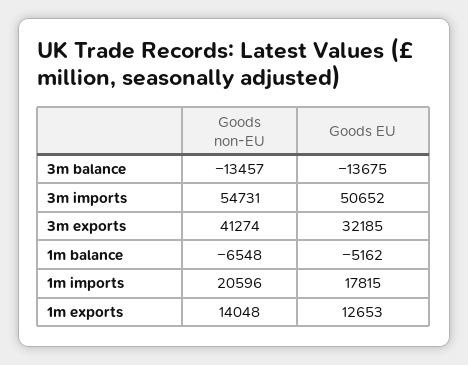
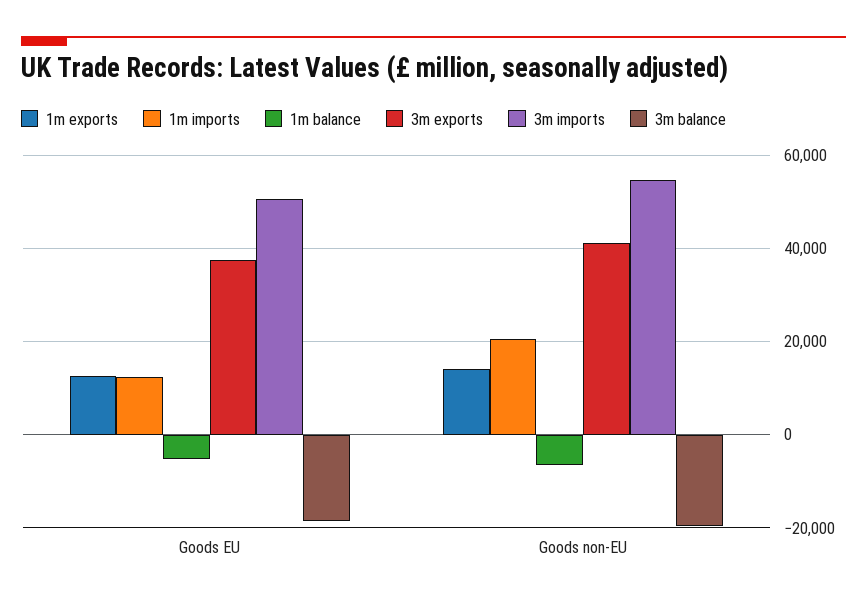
  {
    "3m balance": {
-     "Goods non-EU": -13457,
+     "Goods non-EU": -20000,
-     "Goods EU": -13675
+     "Goods EU": -18000
    },
    "3m imports": {
      "Goods non-EU": 54731,
      "Goods EU": 50652
    },
    "3m exports": {
      "Goods non-EU": 41274,
-     "Goods EU": 32185
+     "Goods EU": 38000
    },
    "1m balance": {
      "Goods non-EU": -6548,
      "Goods EU": -5162
    },
    "1m imports": {
      "Goods non-EU": 20596,
-     "Goods EU": 17815
+     "Goods EU": 12000
    },
    "1m exports": {
      "Goods non-EU": 14048,
      "Goods EU": 12653
    }
  }

